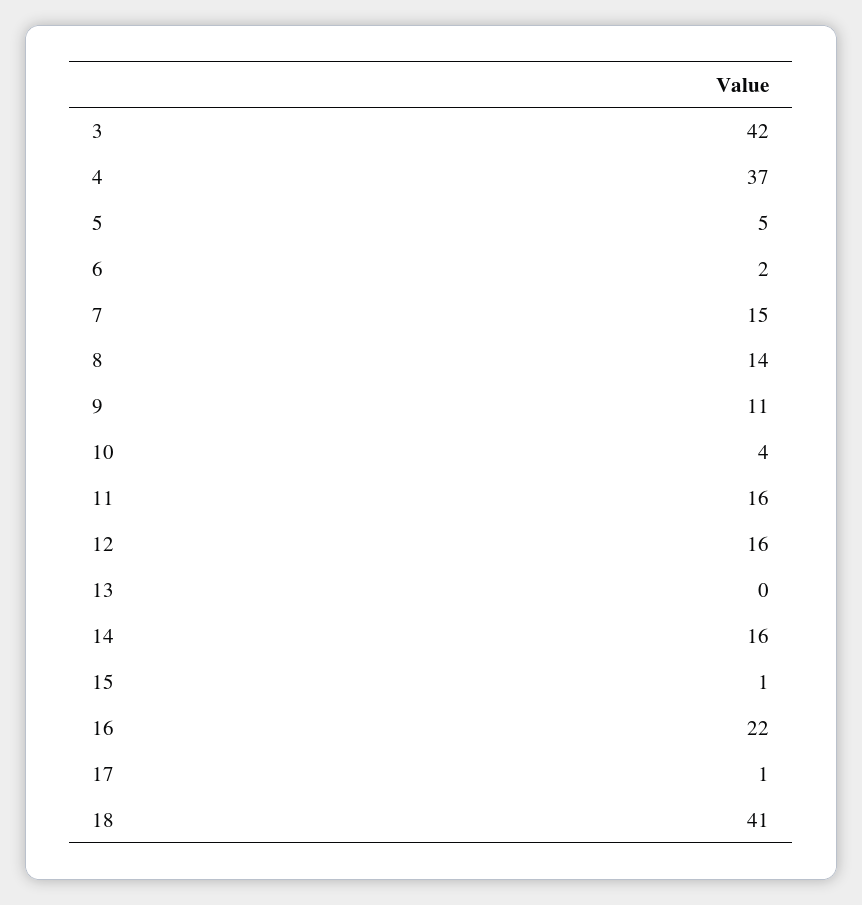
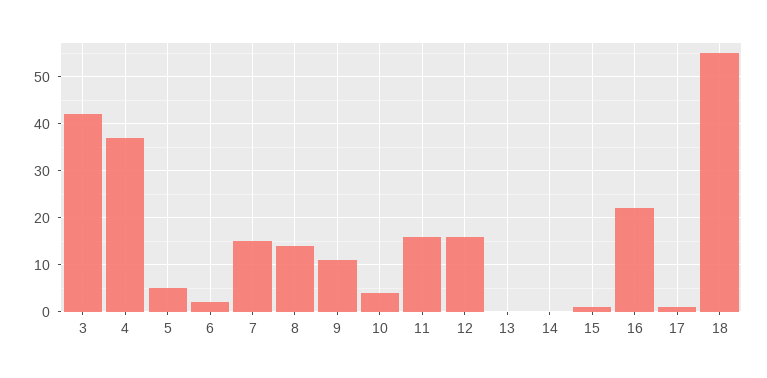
  {
    "3": 42,
    "4": 37,
    "5": 5,
    "6": 2,
    "7": 15,
    "8": 14,
    "9": 11,
    "10": 4,
    "11": 16,
    "12": 16,
    "13": 0,
-   "14": 16,
+   "14": 0,
    "15": 1,
    "16": 22,
    "17": 1,
-   "18": 41
+   "18": 55
  }

